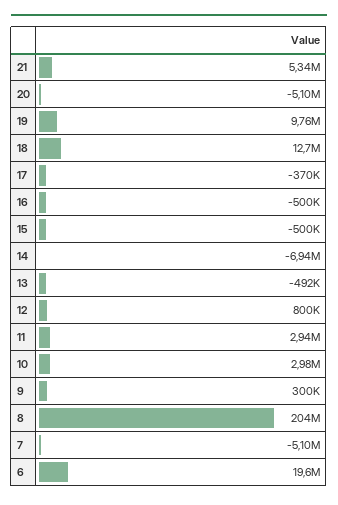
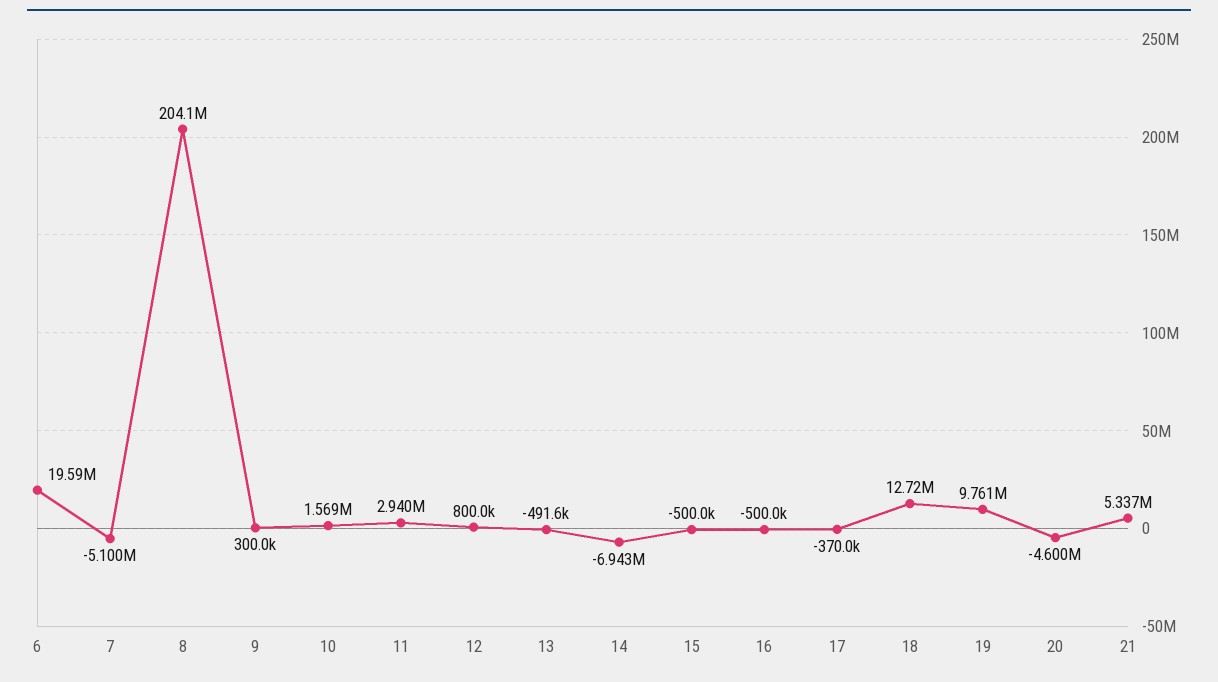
  {
    "21": 5337000,
-   "20": -5100000,
+   "20": -4600000,
    "19": 9761000,
    "18": 12720000,
    "17": -370000,
    "16": -500000,
    "15": -500000,
    "14": -6943000,
    "13": -491600,
    "12": 800000,
    "11": 2940000,
-   "10": 2980000,
+   "10": 1569000,
    "9": 300000,
    "8": 204100000,
    "7": -5100000,
    "6": 19590000
  }

